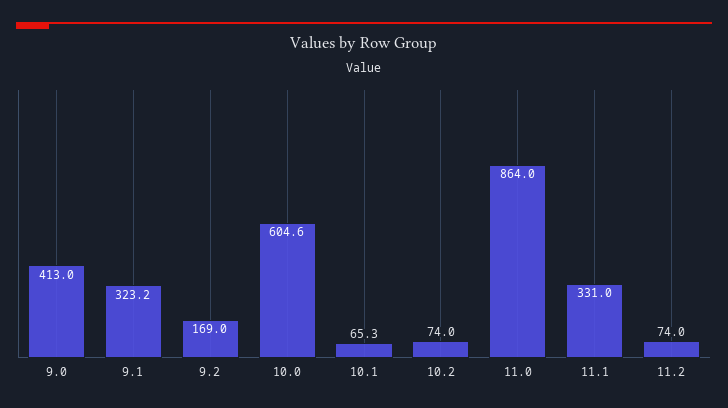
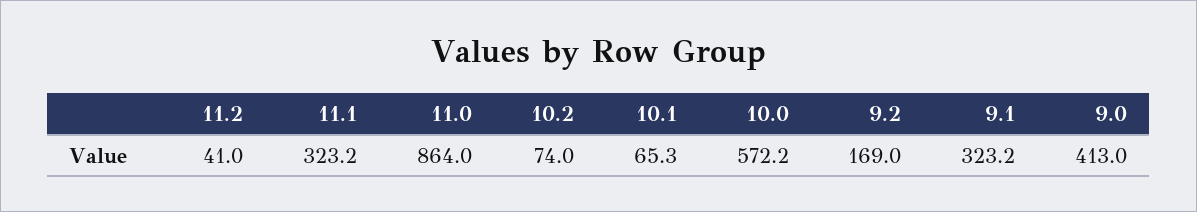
  {
    "9.0": 413,
    "9.1": 323.2,
    "9.2": 169,
-   "10.0": 604.6,
+   "10.0": 572.2,
    "10.1": 65.3,
    "10.2": 74,
    "11.0": 864,
-   "11.1": 331,
+   "11.1": 323.2,
-   "11.2": 74
+   "11.2": 41
  }

